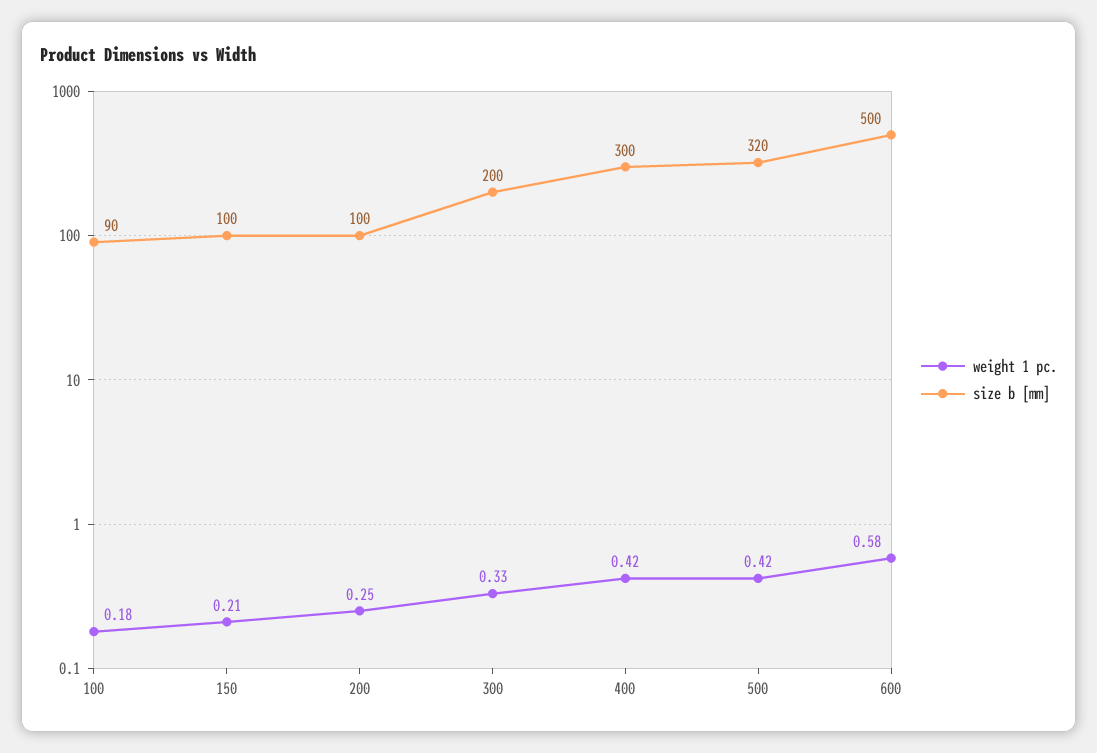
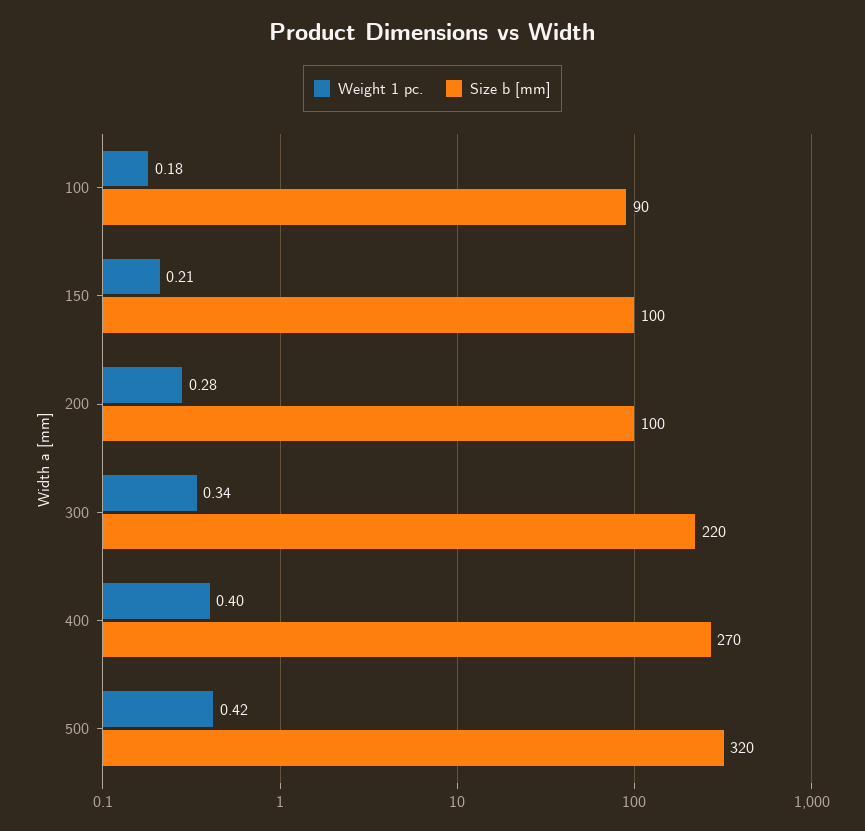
  {
    "weight 1 pc.": {
      "100": 0.18,
      "150": 0.21,
-     "200": 0.25,
+     "200": 0.28,
-     "300": 0.33,
+     "300": 0.34,
-     "400": 0.42,
+     "400": 0.4,
-     "500": 0.42,
+     "500": 0.42
-     "600": 0.58
    },
    "size b [mm]": {
      "100": 90,
      "150": 100,
      "200": 100,
-     "300": 200,
+     "300": 220,
-     "400": 300,
+     "400": 270,
-     "500": 320,
+     "500": 320
-     "600": 500
    }
  }

